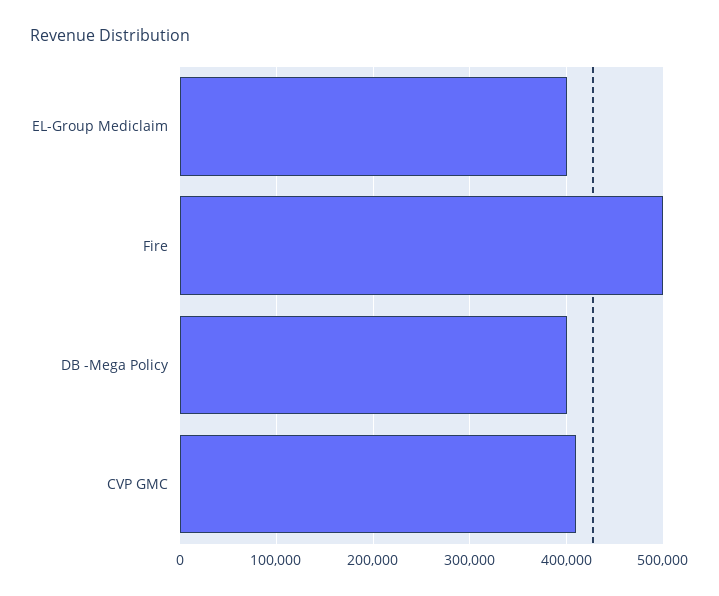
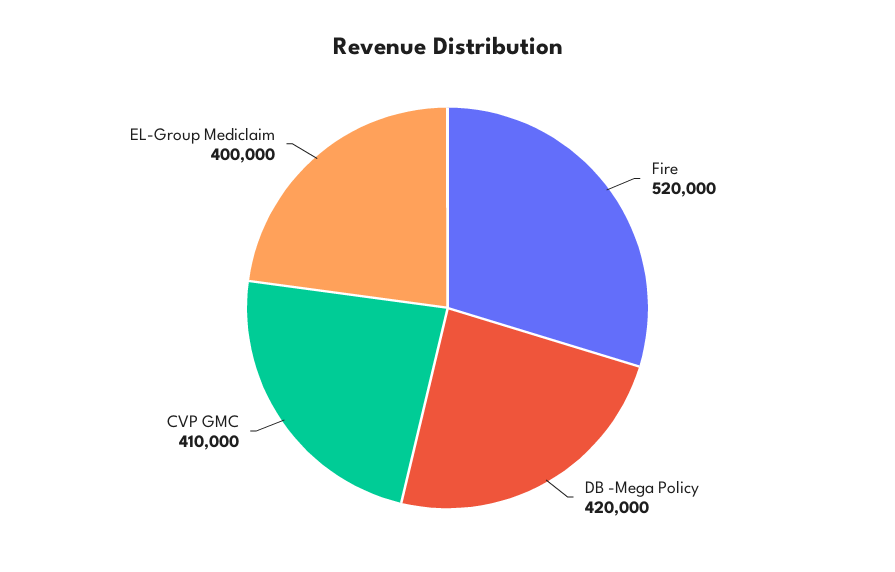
  {
    "EL-Group Mediclaim": 400000,
-   "Fire": 500000,
+   "Fire": 520000,
-   "DB -Mega Policy": 400000,
+   "DB -Mega Policy": 420000,
    "CVP GMC": 410000
  }

